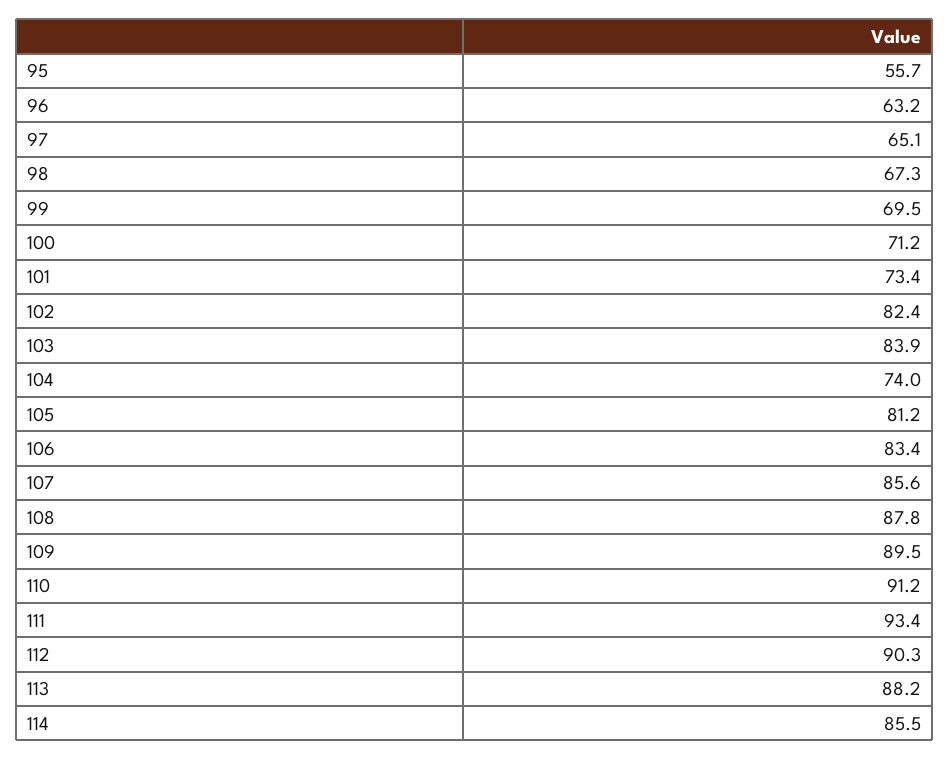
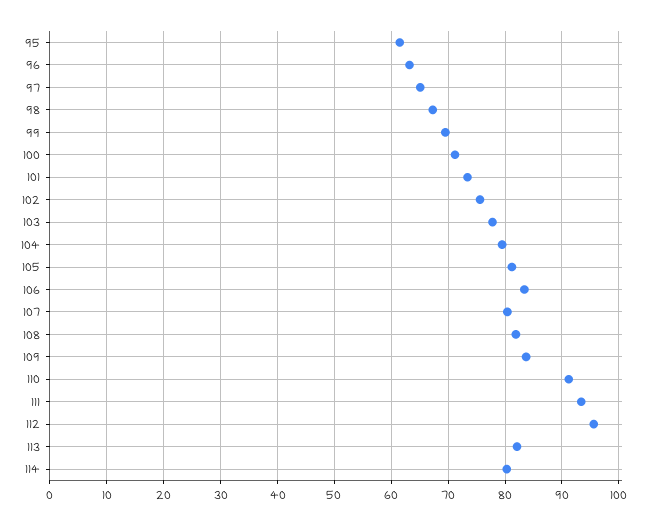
  {
-   "95": 55.7,
+   "95": 62,
    "96": 63.2,
    "97": 65.1,
    "98": 67.3,
    "99": 69.5,
    "100": 71.2,
    "101": 73.4,
-   "102": 82.4,
+   "102": 76,
-   "103": 83.9,
+   "103": 78,
-   "104": 74,
+   "104": 80,
    "105": 81.2,
    "106": 83.4,
-   "107": 85.6,
+   "107": 80,
-   "108": 87.8,
+   "108": 82,
-   "109": 89.5,
+   "109": 84,
    "110": 91.2,
    "111": 93.4,
-   "112": 90.3,
+   "112": 96,
-   "113": 88.2,
+   "113": 82,
-   "114": 85.5
+   "114": 80
  }

